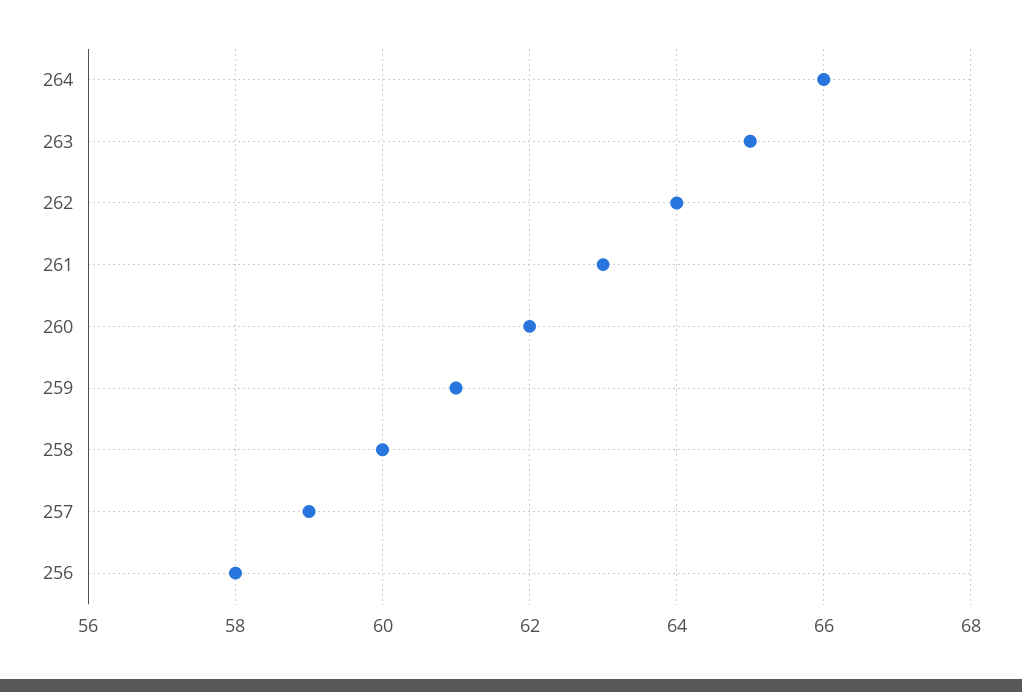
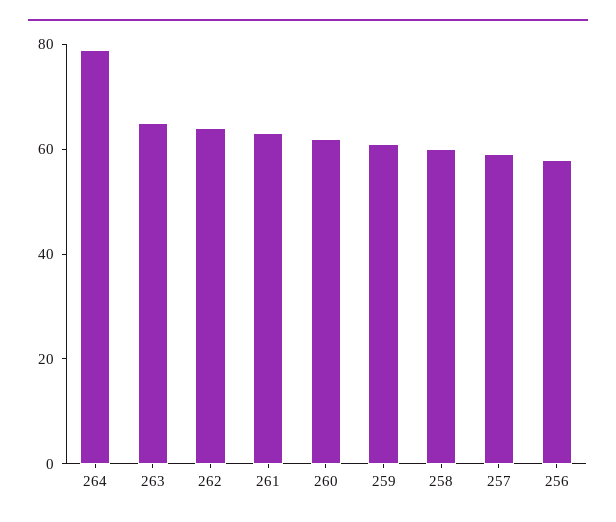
  {
-   "264": 66,
+   "264": 80,
    "263": 65,
    "262": 64,
    "261": 63,
    "260": 62,
    "259": 61,
    "258": 60,
    "257": 59,
    "256": 58
  }

